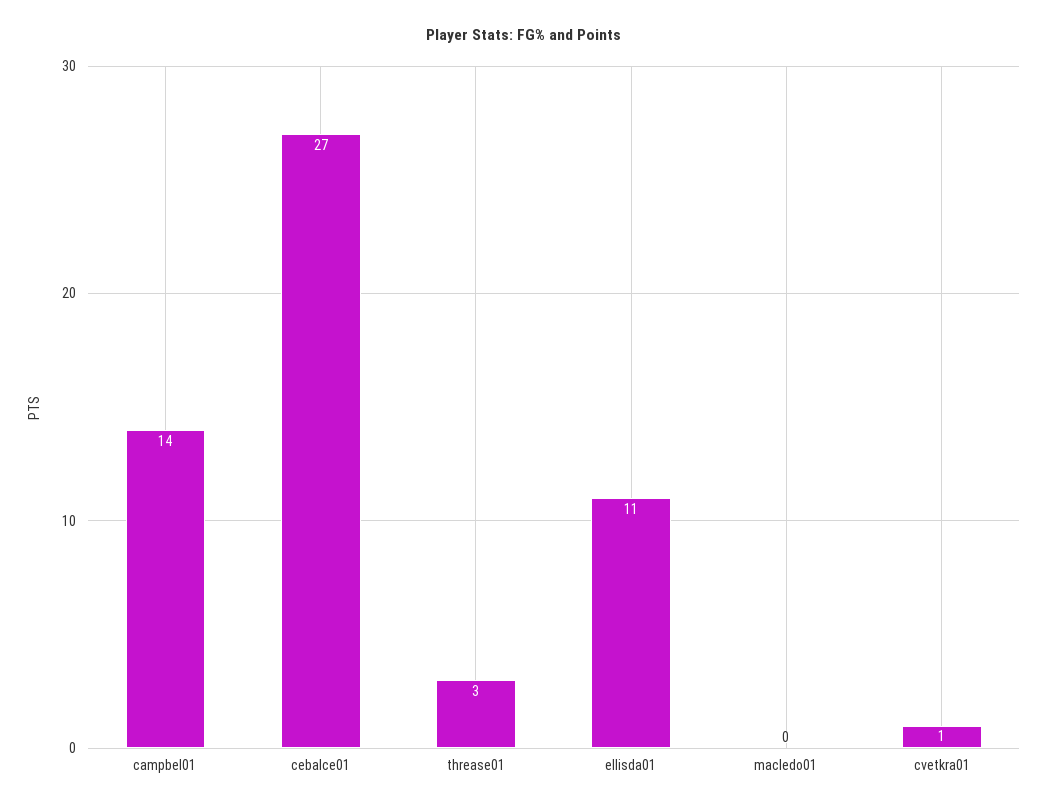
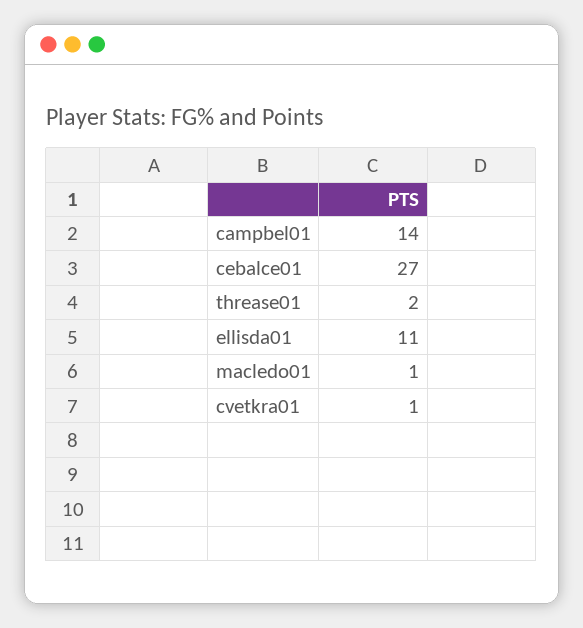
  {
    "campbel01": 14,
    "cebalce01": 27,
-   "threase01": 3,
+   "threase01": 2,
    "ellisda01": 11,
-   "macledo01": 0,
+   "macledo01": 1,
    "cvetkra01": 1
  }

